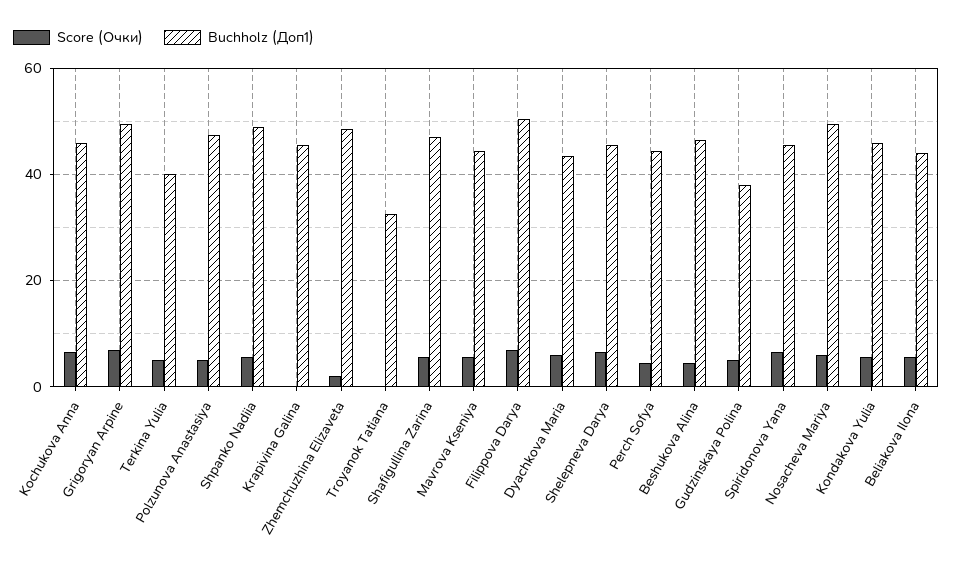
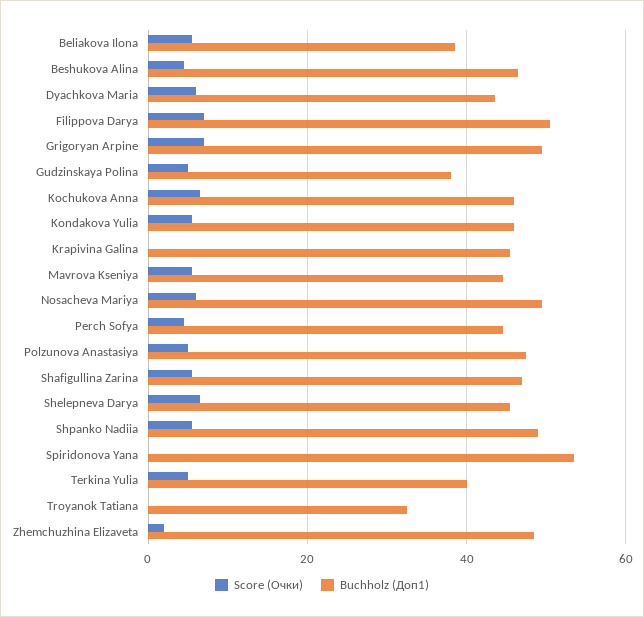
  {
    "Score (Очки)": {
      "Kochukova Anna": 6,
      "Grigoryan Arpine": 8,
      "Terkina Yulia": 6,
      "Polzunova Anastasiya": 6,
      "Shpanko Nadiia": 6,
      "Krapivina Galina": 0,
      "Zhemchuzhina Elizaveta": 2,
      "Troyanok Tatiana": 0,
      "Shafigullina Zarina": 6,
      "Mavrova Kseniya": 6,
      "Filippova Darya": 8,
      "Dyachkova Maria": 6,
      "Shelepneva Darya": 6,
      "Perch Sofya": 4,
      "Beshukova Alina": 4,
      "Gudzinskaya Polina": 6,
-     "Spiridonova Yana": 6,
+     "Spiridonova Yana": 0,
      "Nosacheva Mariya": 6,
      "Kondakova Yulia": 6,
      "Beliakova Ilona": 6
    },
    "Buchholz (Доп1)": {
      "Kochukova Anna": 46,
      "Grigoryan Arpine": 50,
      "Terkina Yulia": 40,
      "Polzunova Anastasiya": 48,
      "Shpanko Nadiia": 50,
      "Krapivina Galina": 46,
      "Zhemchuzhina Elizaveta": 48,
      "Troyanok Tatiana": 32,
      "Shafigullina Zarina": 48,
      "Mavrova Kseniya": 44,
      "Filippova Darya": 50,
      "Dyachkova Maria": 44,
      "Shelepneva Darya": 46,
      "Perch Sofya": 44,
      "Beshukova Alina": 46,
      "Gudzinskaya Polina": 38,
-     "Spiridonova Yana": 46,
+     "Spiridonova Yana": 54,
      "Nosacheva Mariya": 50,
      "Kondakova Yulia": 46,
-     "Beliakova Ilona": 44
+     "Beliakova Ilona": 38
    }
  }

